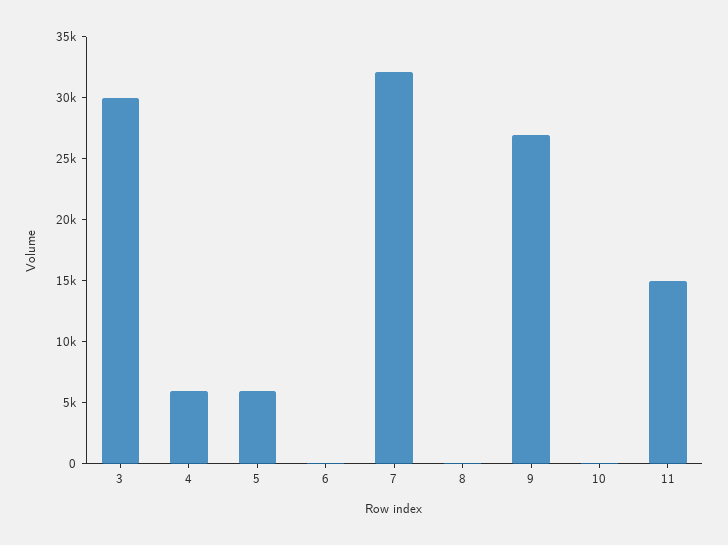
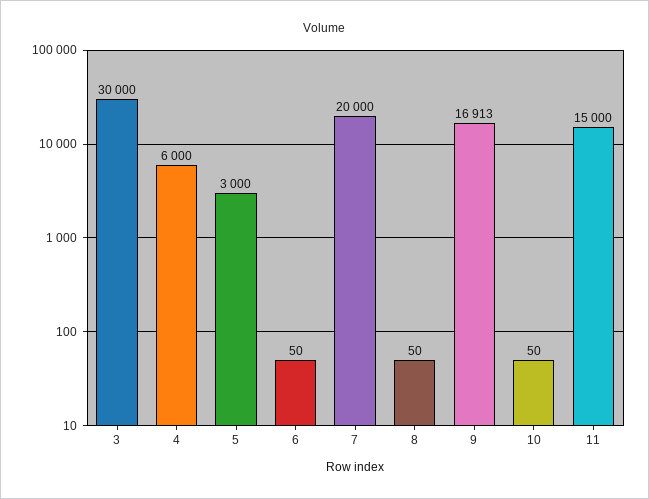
  {
    "3": 30000,
    "4": 6000,
-   "5": 6000,
+   "5": 3000,
    "6": 50,
-   "7": 32000,
+   "7": 20000,
    "8": 50,
-   "9": 27000,
+   "9": 16913,
    "10": 50,
    "11": 15000
  }

